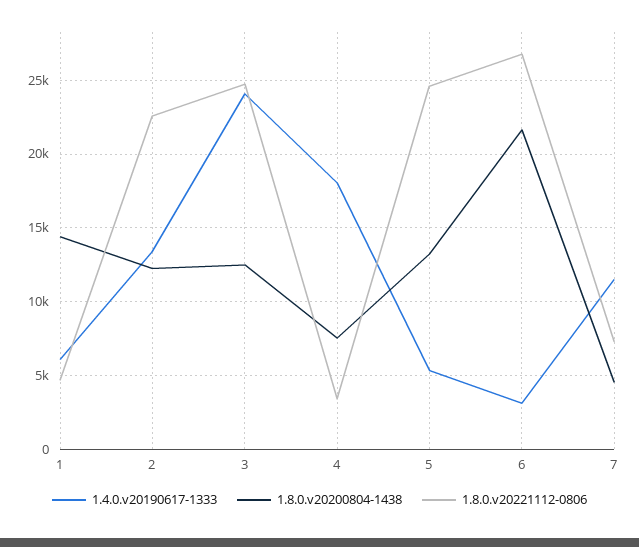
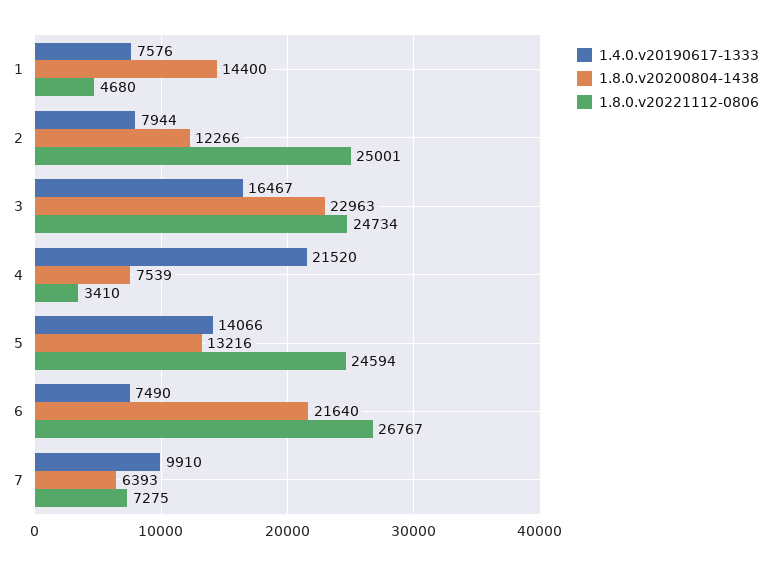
  {
    "1.4.0.v20190617-1333": {
-     "1": 6000,
+     "1": 7576,
-     "2": 13500,
+     "2": 7944,
-     "3": 24000,
+     "3": 16467,
-     "4": 18000,
+     "4": 21520,
-     "5": 5500,
+     "5": 14066,
-     "6": 3000,
+     "6": 7490,
-     "7": 11500
+     "7": 9910
    },
    "1.8.0.v20200804-1438": {
      "1": 14400,
      "2": 12266,
-     "3": 12500,
+     "3": 22963,
      "4": 7539,
      "5": 13216,
      "6": 21640,
-     "7": 4500
+     "7": 6393
    },
    "1.8.0.v20221112-0806": {
      "1": 4680,
-     "2": 22500,
+     "2": 25001,
      "3": 24734,
      "4": 3410,
      "5": 24594,
      "6": 26767,
      "7": 7275
    }
  }

